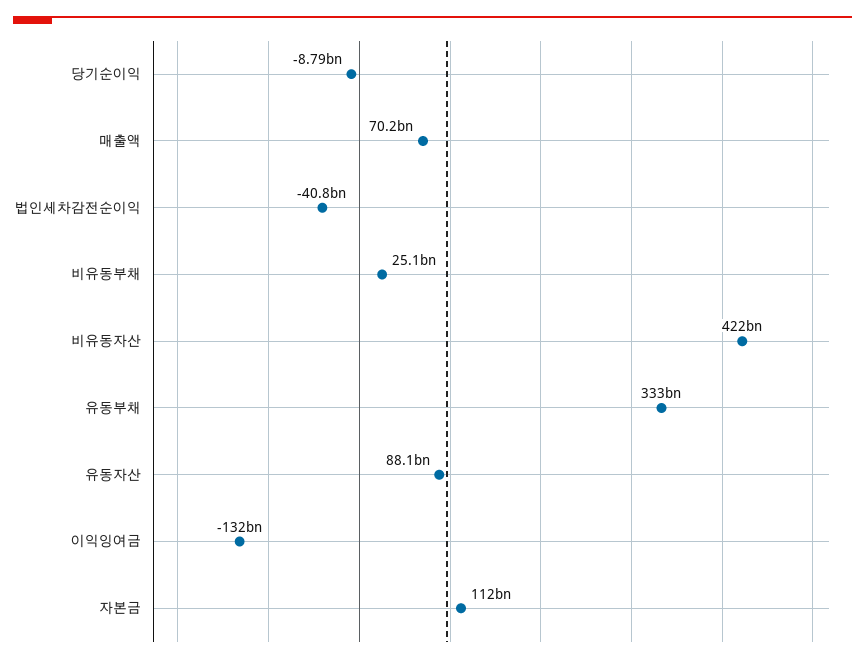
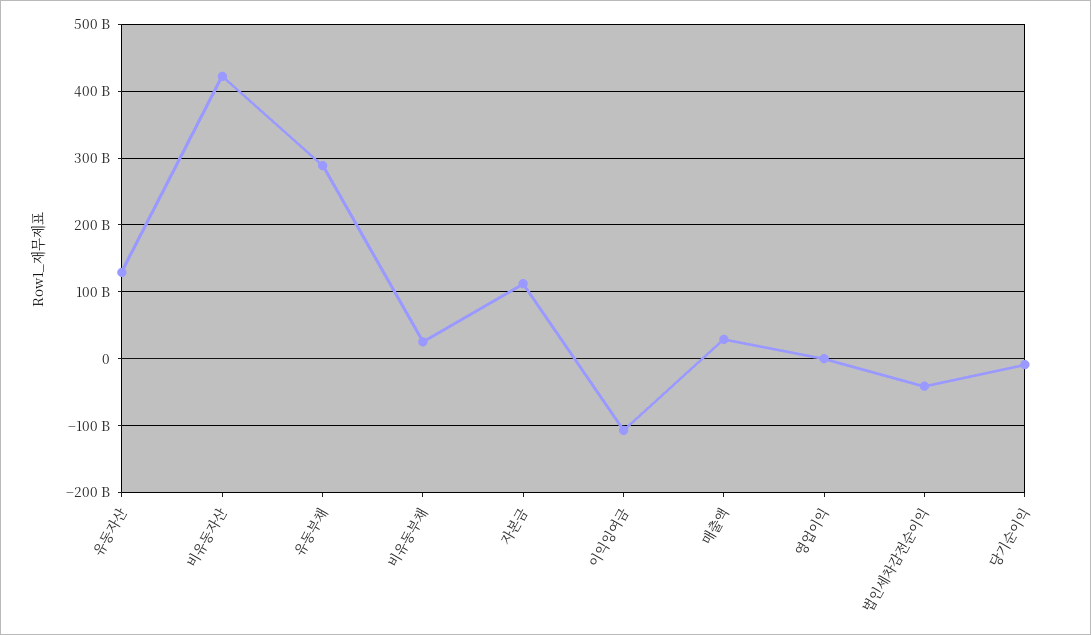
  {
    "당기순이익": -8790000000,
-   "매출액": 70200000000,
+   "매출액": 30000000000,
    "법인세차감전순이익": -40800000000,
    "비유동부채": 25100000000,
    "비유동자산": 422000000000,
-   "유동부채": 333000000000,
+   "유동부채": 290000000000,
-   "유동자산": 88100000000,
+   "유동자산": 130000000000,
-   "이익잉여금": -132000000000,
+   "이익잉여금": -110000000000,
-   "자본금": 112000000000
+   "자본금": 112000000000,
+   "영업이익": 0
  }

